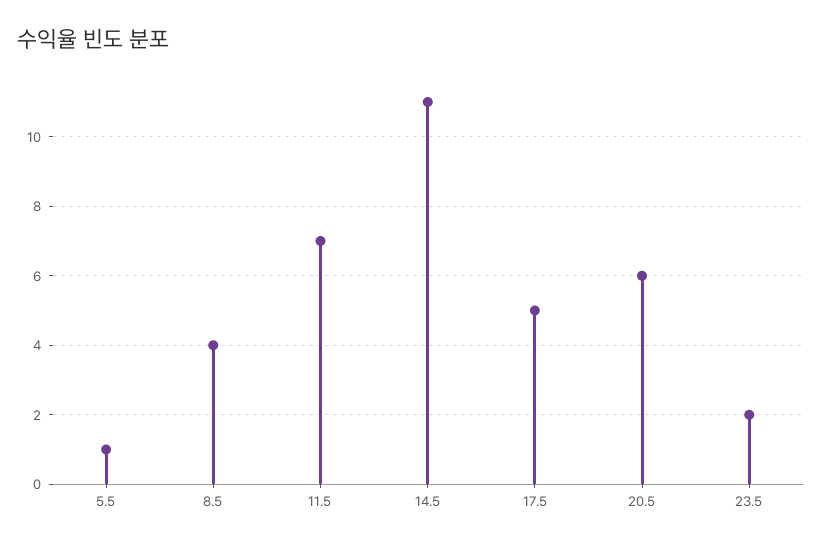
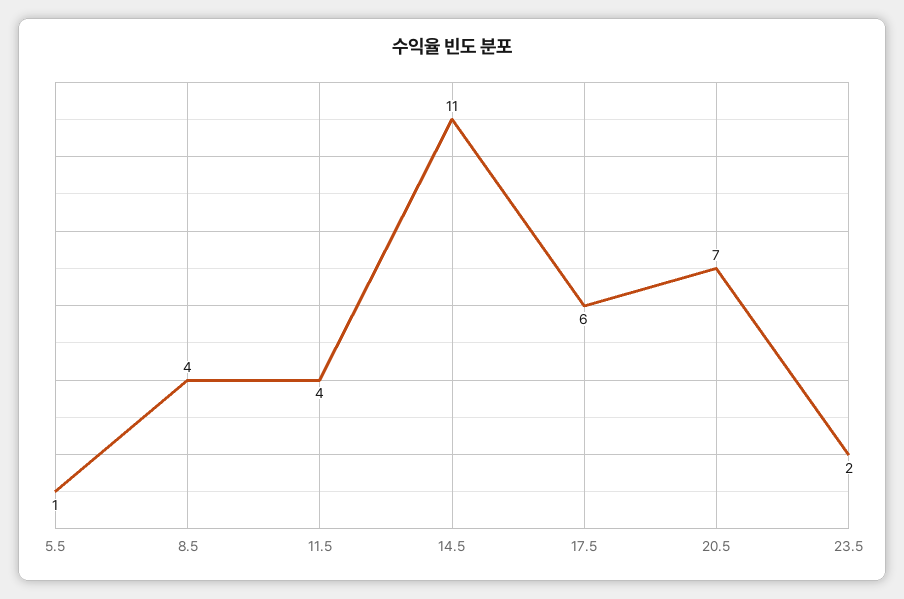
  {
    "5.5": 1,
    "8.5": 4,
-   "11.5": 7,
+   "11.5": 4,
    "14.5": 11,
-   "17.5": 5,
+   "17.5": 6,
-   "20.5": 6,
+   "20.5": 7,
    "23.5": 2
  }

